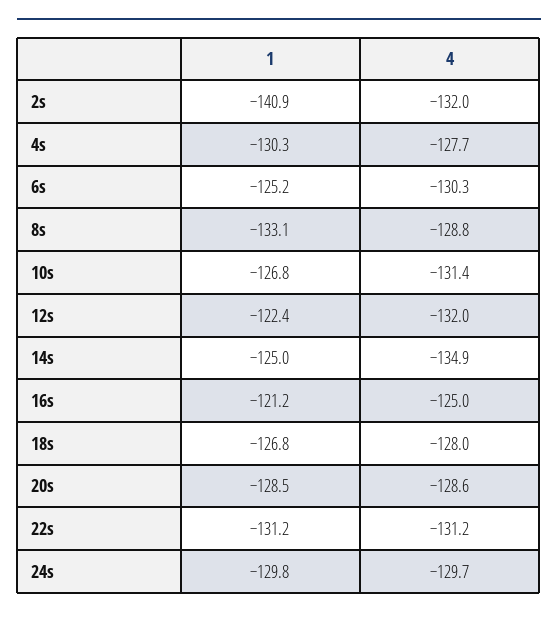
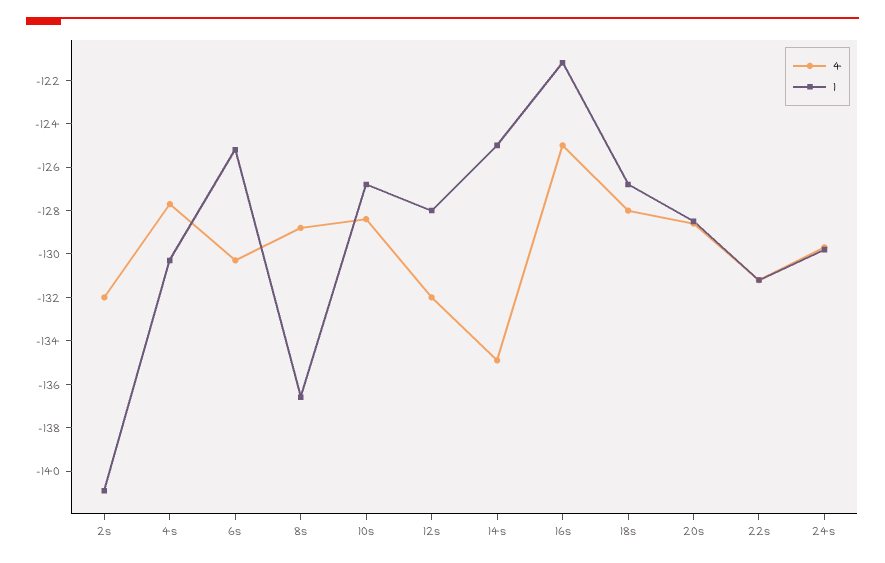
  {
    "1": {
      "2s": -140.9,
      "4s": -130.3,
      "6s": -125.2,
-     "8s": -133.1,
+     "8s": -136.5,
      "10s": -126.8,
-     "12s": -122.4,
+     "12s": -128,
      "14s": -125,
      "16s": -121.2,
      "18s": -126.8,
      "20s": -128.5,
      "22s": -131.2,
      "24s": -129.8
    },
    "4": {
      "2s": -132,
      "4s": -127.7,
      "6s": -130.3,
      "8s": -128.8,
-     "10s": -131.4,
+     "10s": -128.5,
      "12s": -132,
      "14s": -134.9,
      "16s": -125,
      "18s": -128,
      "20s": -128.6,
      "22s": -131.2,
      "24s": -129.7
    }
  }

